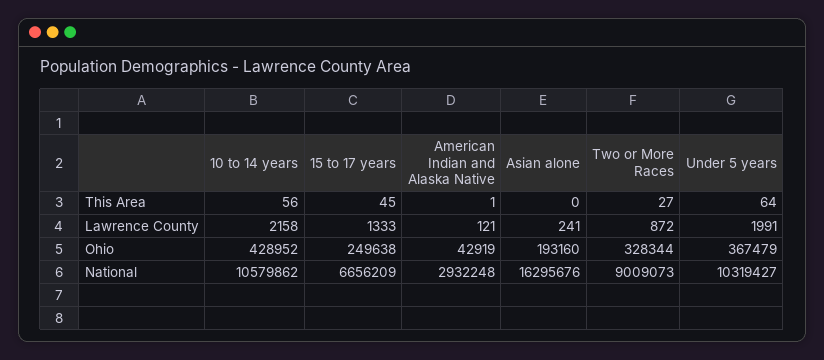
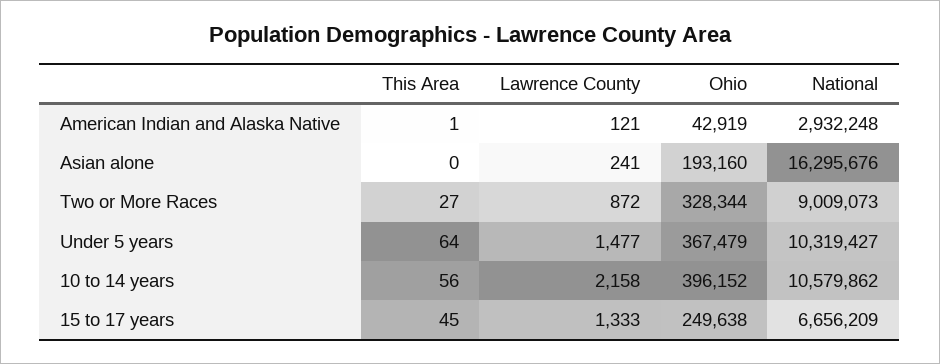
  {
    "10 to 14 years": {
      "This Area": 56,
      "Lawrence County": 2158,
-     "Ohio": 428952,
+     "Ohio": 396152,
      "National": 10579862
    },
    "15 to 17 years": {
      "This Area": 45,
      "Lawrence County": 1333,
      "Ohio": 249638,
      "National": 6656209
    },
    "American Indian and Alaska Native": {
      "This Area": 1,
      "Lawrence County": 121,
      "Ohio": 42919,
      "National": 2932248
    },
    "Asian alone": {
      "This Area": 0,
      "Lawrence County": 241,
      "Ohio": 193160,
      "National": 16295676
    },
    "Two or More Races": {
      "This Area": 27,
      "Lawrence County": 872,
      "Ohio": 328344,
      "National": 9009073
    },
    "Under 5 years": {
      "This Area": 64,
-     "Lawrence County": 1991,
+     "Lawrence County": 1477,
      "Ohio": 367479,
      "National": 10319427
    }
  }

